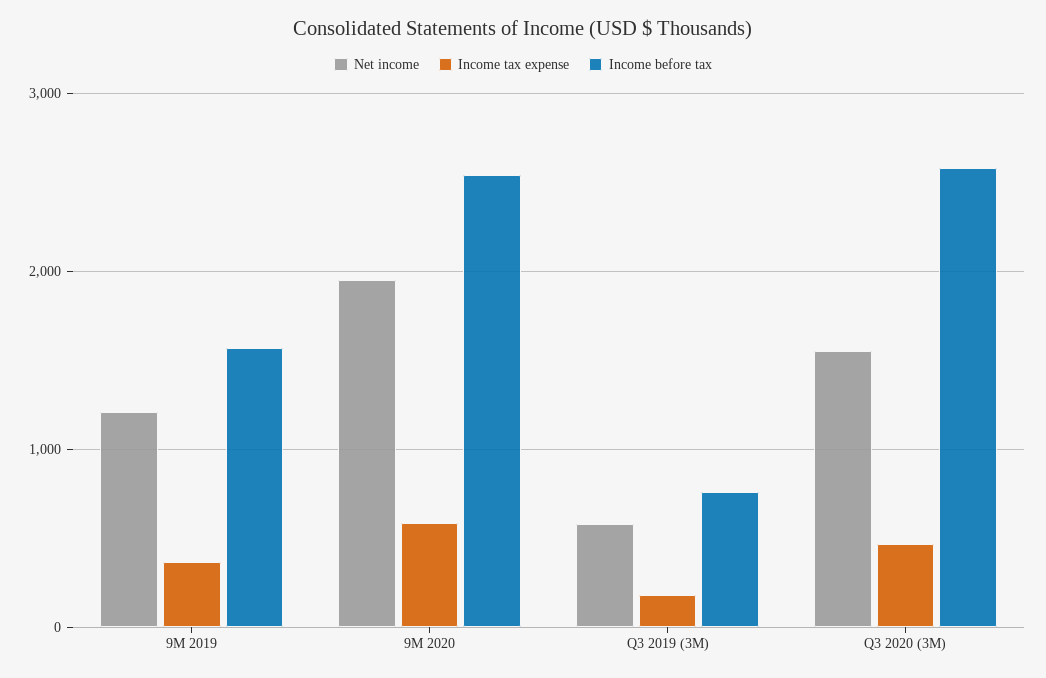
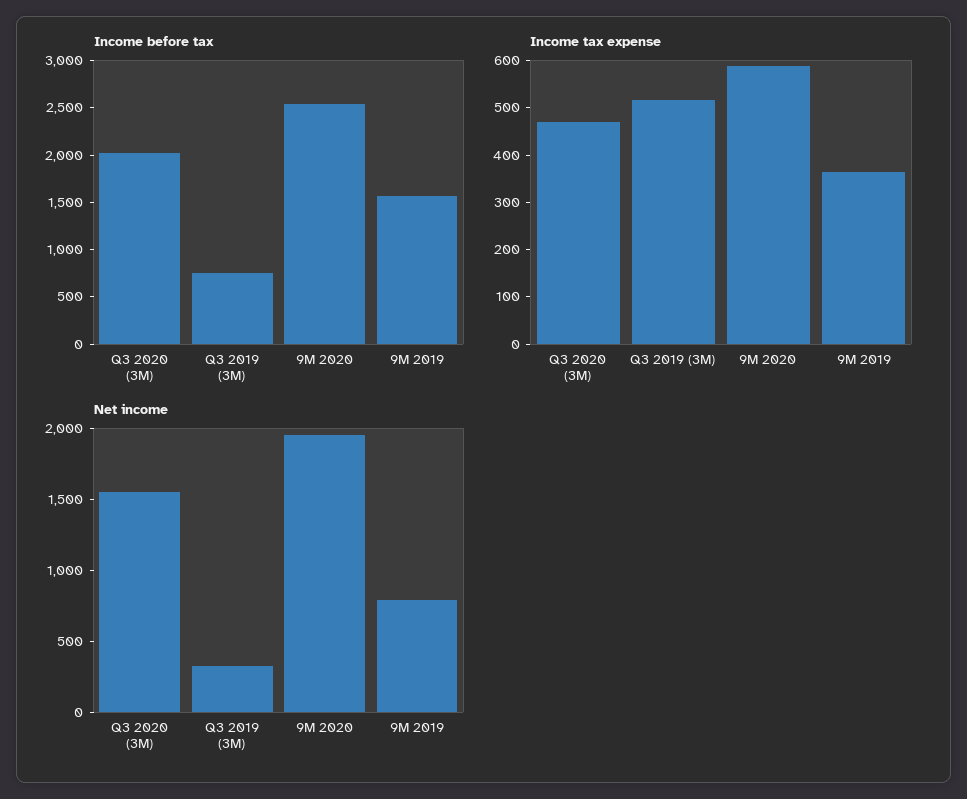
  {
    "Net income": {
-     "9M 2019": 1200,
+     "9M 2019": 800,
      "9M 2020": 2000,
-     "Q3 2019 (3M)": 600,
+     "Q3 2019 (3M)": 300,
      "Q3 2020 (3M)": 1500
    },
    "Income tax expense": {
      "9M 2019": 360,
      "9M 2020": 580,
-     "Q3 2019 (3M)": 200,
+     "Q3 2019 (3M)": 520,
      "Q3 2020 (3M)": 460
    },
    "Income before tax": {
      "9M 2019": 1600,
      "9M 2020": 2500,
      "Q3 2019 (3M)": 800,
-     "Q3 2020 (3M)": 2600
+     "Q3 2020 (3M)": 2000
    }
  }

